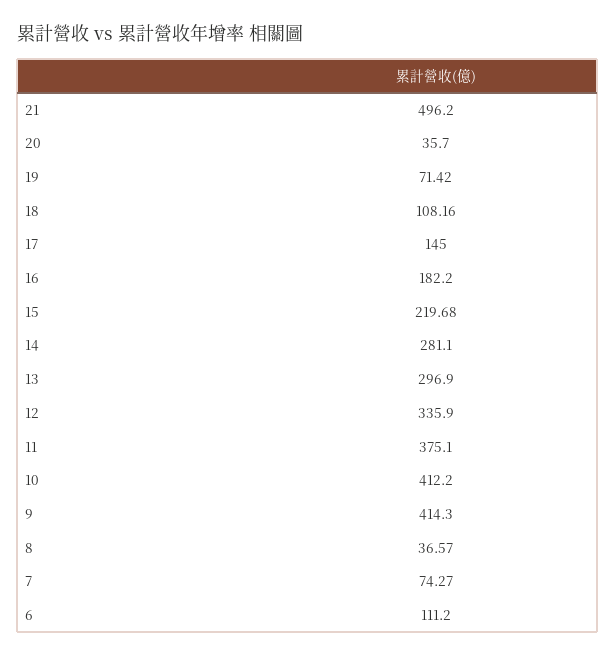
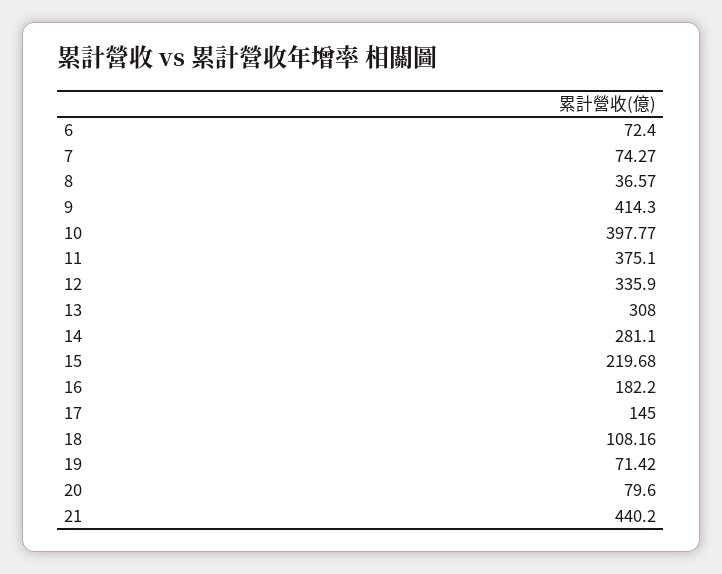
  {
-   "21": 496.2,
+   "21": 440.2,
-   "20": 35.7,
+   "20": 79.6,
    "19": 71.42,
    "18": 108.16,
    "17": 145,
    "16": 182.2,
    "15": 219.68,
    "14": 281.1,
-   "13": 296.9,
+   "13": 308,
    "12": 335.9,
    "11": 375.1,
-   "10": 412.2,
+   "10": 397.77,
    "9": 414.3,
    "8": 36.57,
    "7": 74.27,
-   "6": 111.2
+   "6": 72.4
  }

